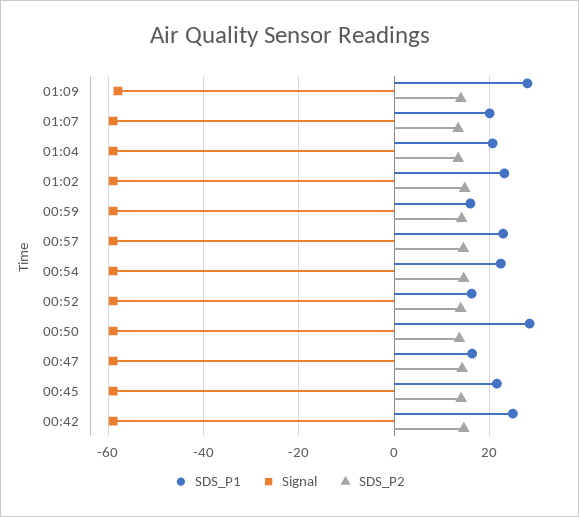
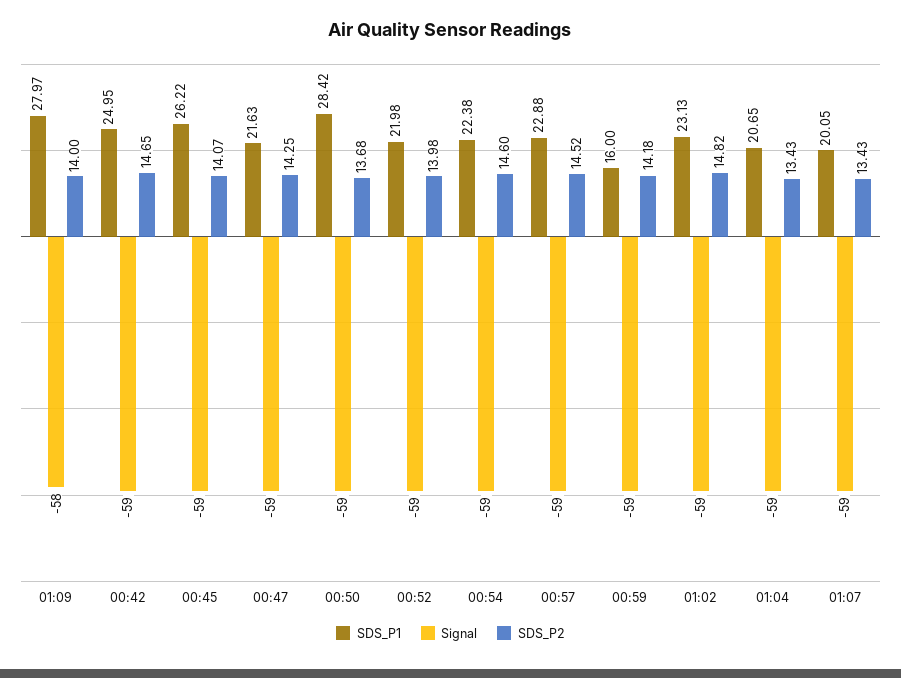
  {
    "SDS_P1": {
      "01:09": 27.97,
      "01:07": 20.05,
      "01:04": 20.65,
      "01:02": 23.13,
      "00:59": 16,
      "00:57": 22.88,
      "00:54": 22.38,
-     "00:52": 16,
+     "00:52": 21.98,
      "00:50": 28.42,
-     "00:47": 16,
+     "00:47": 21.63,
-     "00:45": 22,
+     "00:45": 26.22,
      "00:42": 24.95
    },
    "Signal": {
      "01:09": -58,
      "01:07": -59,
      "01:04": -59,
      "01:02": -59,
      "00:59": -59,
      "00:57": -59,
      "00:54": -59,
      "00:52": -59,
      "00:50": -59,
      "00:47": -59,
      "00:45": -59,
      "00:42": -59
    },
    "SDS_P2": {
      "01:09": 14,
      "01:07": 13.43,
      "01:04": 13.43,
      "01:02": 14.82,
      "00:59": 14.18,
      "00:57": 14.52,
      "00:54": 14.6,
      "00:52": 13.98,
      "00:50": 13.68,
      "00:47": 14.25,
      "00:45": 14.07,
      "00:42": 14.65
    }
  }

